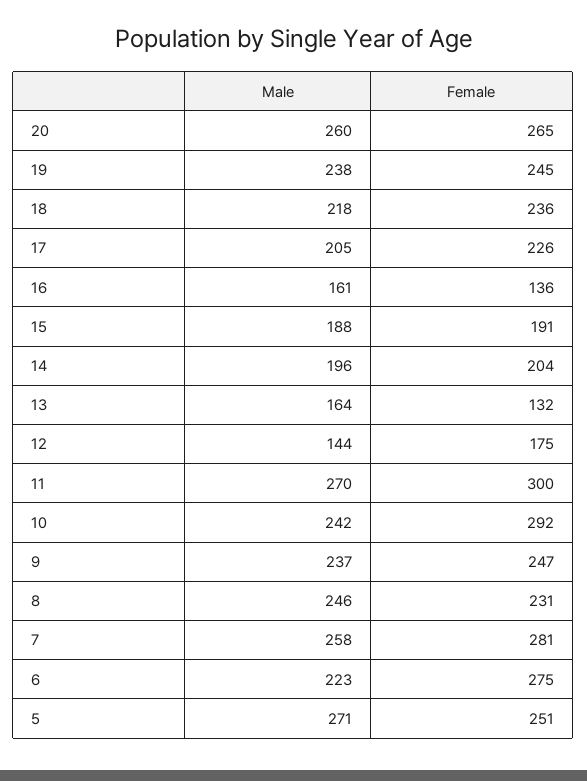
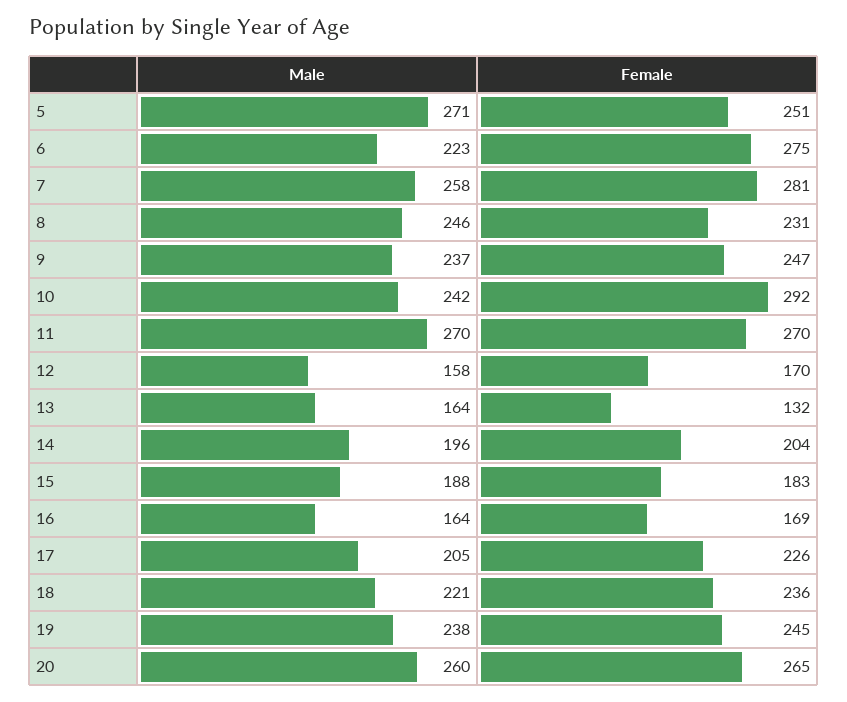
  {
    "Male": {
      "20": 260,
      "19": 238,
-     "18": 218,
+     "18": 221,
      "17": 205,
-     "16": 161,
+     "16": 164,
      "15": 188,
      "14": 196,
      "13": 164,
-     "12": 144,
+     "12": 158,
      "11": 270,
      "10": 242,
      "9": 237,
      "8": 246,
      "7": 258,
      "6": 223,
      "5": 271
    },
    "Female": {
      "20": 265,
      "19": 245,
      "18": 236,
      "17": 226,
-     "16": 136,
+     "16": 169,
-     "15": 191,
+     "15": 183,
      "14": 204,
      "13": 132,
-     "12": 175,
+     "12": 170,
-     "11": 300,
+     "11": 270,
      "10": 292,
      "9": 247,
      "8": 231,
      "7": 281,
      "6": 275,
      "5": 251
    }
  }

